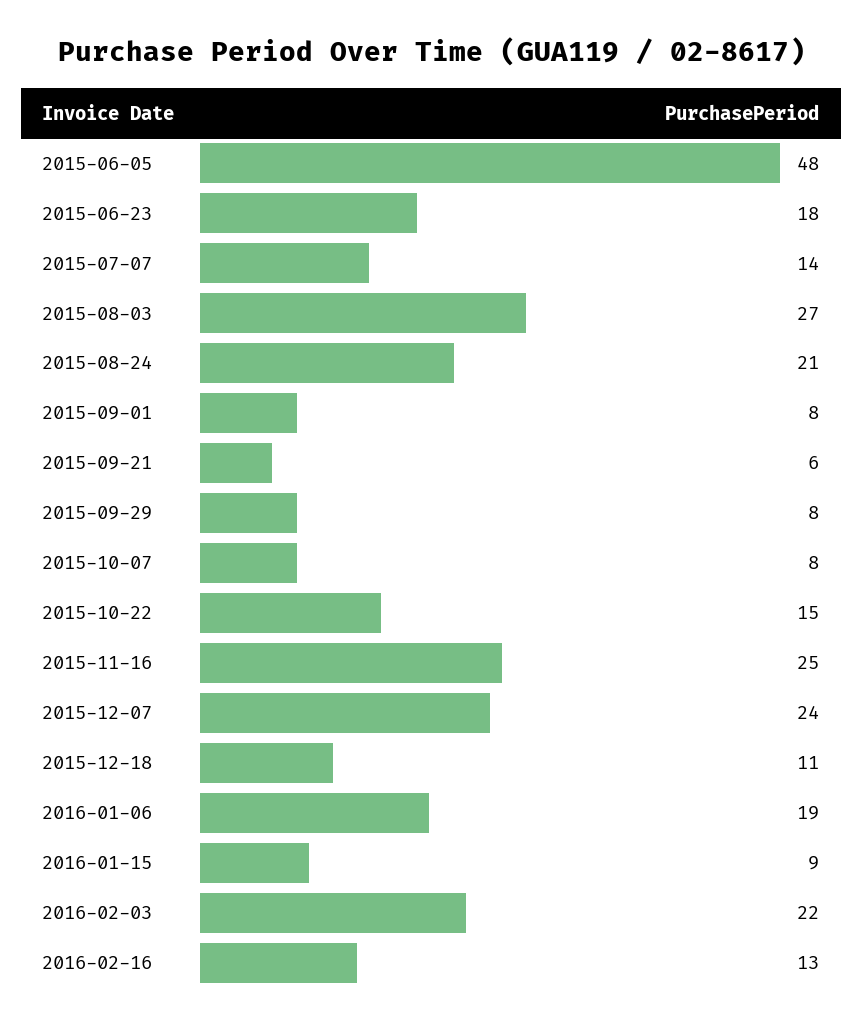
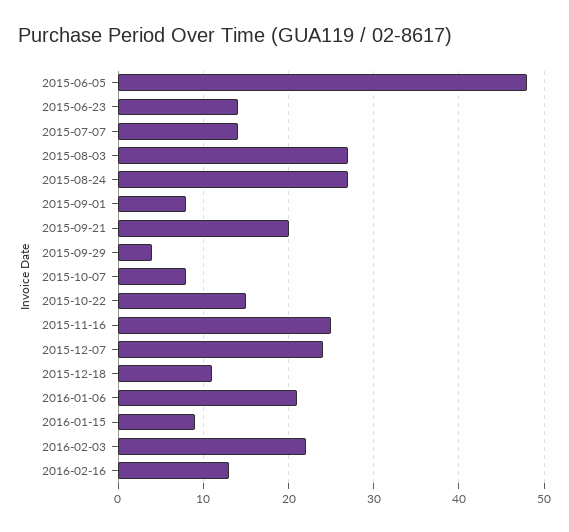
  {
    "2015-06-05": 48,
-   "2015-06-23": 18,
+   "2015-06-23": 14,
    "2015-07-07": 14,
    "2015-08-03": 27,
-   "2015-08-24": 21,
+   "2015-08-24": 27,
    "2015-09-01": 8,
-   "2015-09-21": 6,
+   "2015-09-21": 20,
-   "2015-09-29": 8,
+   "2015-09-29": 4,
    "2015-10-07": 8,
    "2015-10-22": 15,
    "2015-11-16": 25,
    "2015-12-07": 24,
    "2015-12-18": 11,
-   "2016-01-06": 19,
+   "2016-01-06": 21,
    "2016-01-15": 9,
    "2016-02-03": 22,
    "2016-02-16": 13
  }

